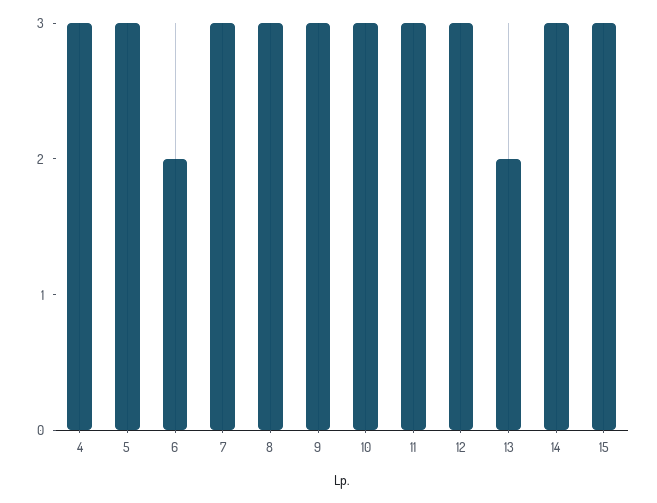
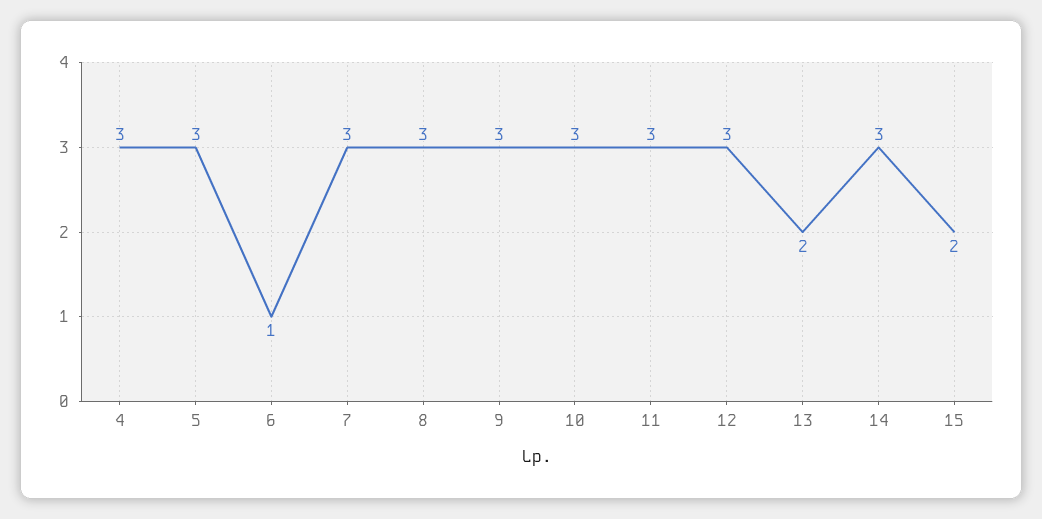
  {
    "4": 3,
    "5": 3,
-   "6": 2,
+   "6": 1,
    "7": 3,
    "8": 3,
    "9": 3,
    "10": 3,
    "11": 3,
    "12": 3,
    "13": 2,
    "14": 3,
-   "15": 3
+   "15": 2
  }

